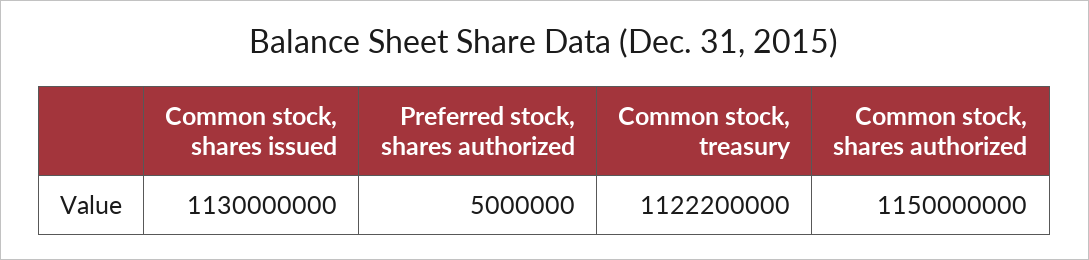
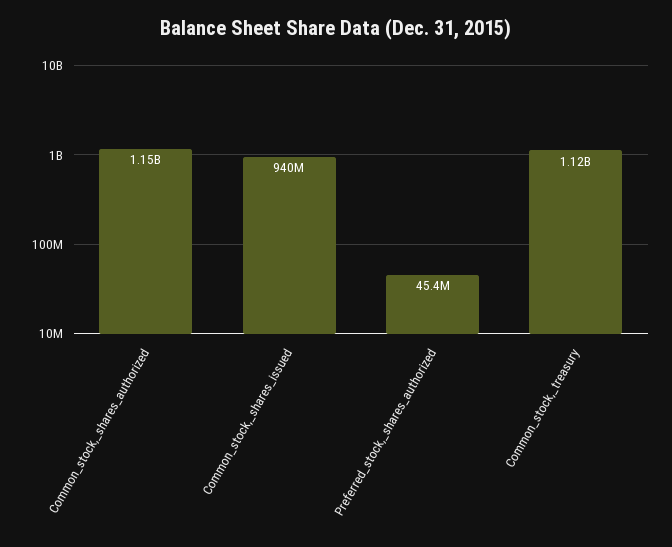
  {
-   "Common stock, shares issued": 1130000000,
+   "Common stock, shares issued": 940000000,
-   "Preferred stock, shares authorized": 5000000,
+   "Preferred stock, shares authorized": 45400000,
    "Common stock, treasury": 1122200000,
    "Common stock, shares authorized": 1150000000
  }

